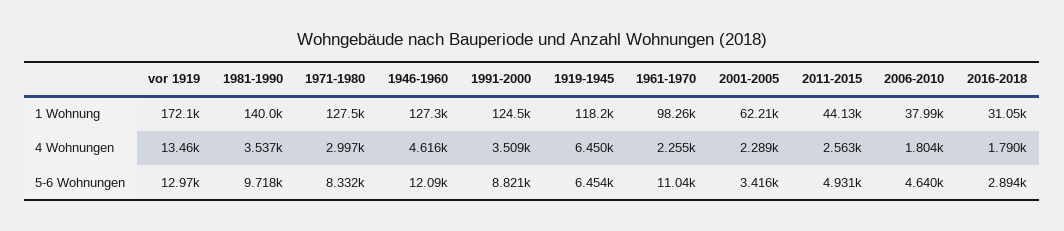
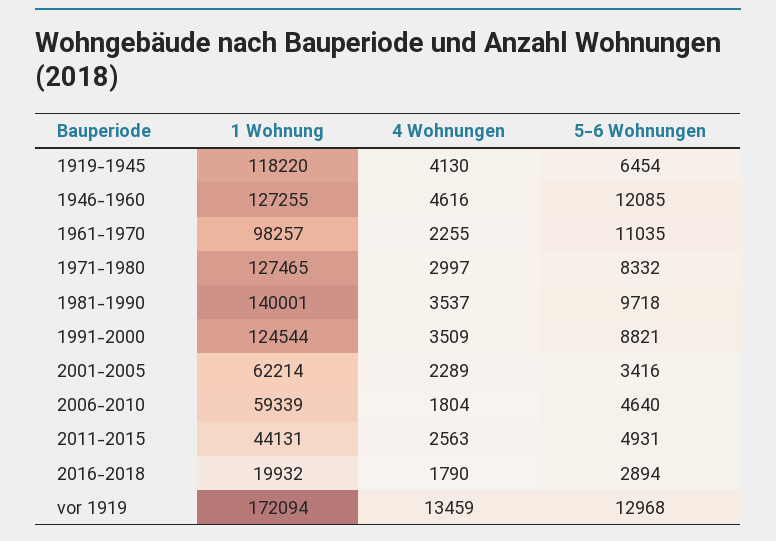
  {
    "vor 1919": {
      "1 Wohnung": 172094,
      "4 Wohnungen": 13459,
      "5-6 Wohnungen": 12968
    },
    "1981-1990": {
      "1 Wohnung": 140001,
      "4 Wohnungen": 3537,
      "5-6 Wohnungen": 9718
    },
    "1971-1980": {
      "1 Wohnung": 127465,
      "4 Wohnungen": 2997,
      "5-6 Wohnungen": 8332
    },
    "1946-1960": {
      "1 Wohnung": 127255,
      "4 Wohnungen": 4616,
      "5-6 Wohnungen": 12085
    },
    "1991-2000": {
      "1 Wohnung": 124544,
      "4 Wohnungen": 3509,
      "5-6 Wohnungen": 8821
    },
    "1919-1945": {
      "1 Wohnung": 118220,
-     "4 Wohnungen": 6450,
+     "4 Wohnungen": 4130,
      "5-6 Wohnungen": 6454
    },
    "1961-1970": {
      "1 Wohnung": 98257,
      "4 Wohnungen": 2255,
      "5-6 Wohnungen": 11035
    },
    "2001-2005": {
      "1 Wohnung": 62214,
      "4 Wohnungen": 2289,
      "5-6 Wohnungen": 3416
    },
    "2011-2015": {
      "1 Wohnung": 44131,
      "4 Wohnungen": 2563,
      "5-6 Wohnungen": 4931
    },
    "2006-2010": {
-     "1 Wohnung": 37990,
+     "1 Wohnung": 59339,
      "4 Wohnungen": 1804,
      "5-6 Wohnungen": 4640
    },
    "2016-2018": {
-     "1 Wohnung": 31050,
+     "1 Wohnung": 19932,
      "4 Wohnungen": 1790,
      "5-6 Wohnungen": 2894
    }
  }

